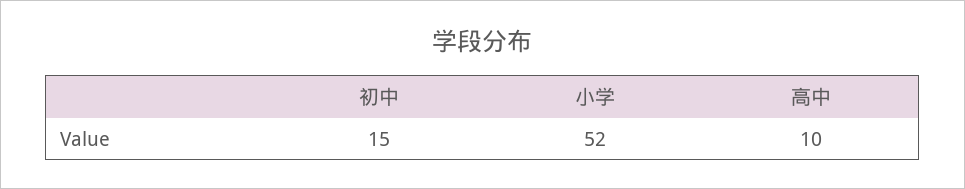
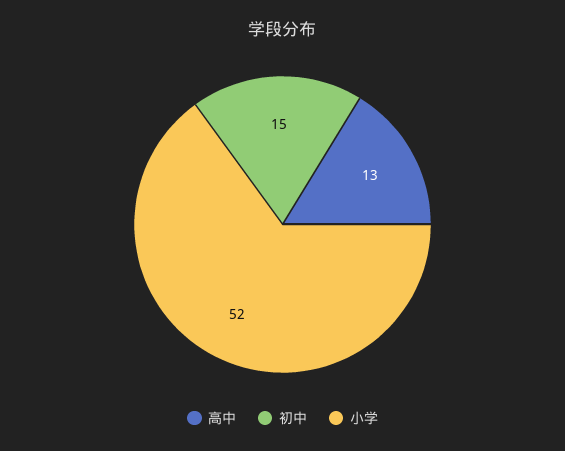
  {
    "初中": 15,
    "小学": 52,
-   "高中": 10
+   "高中": 13
  }

